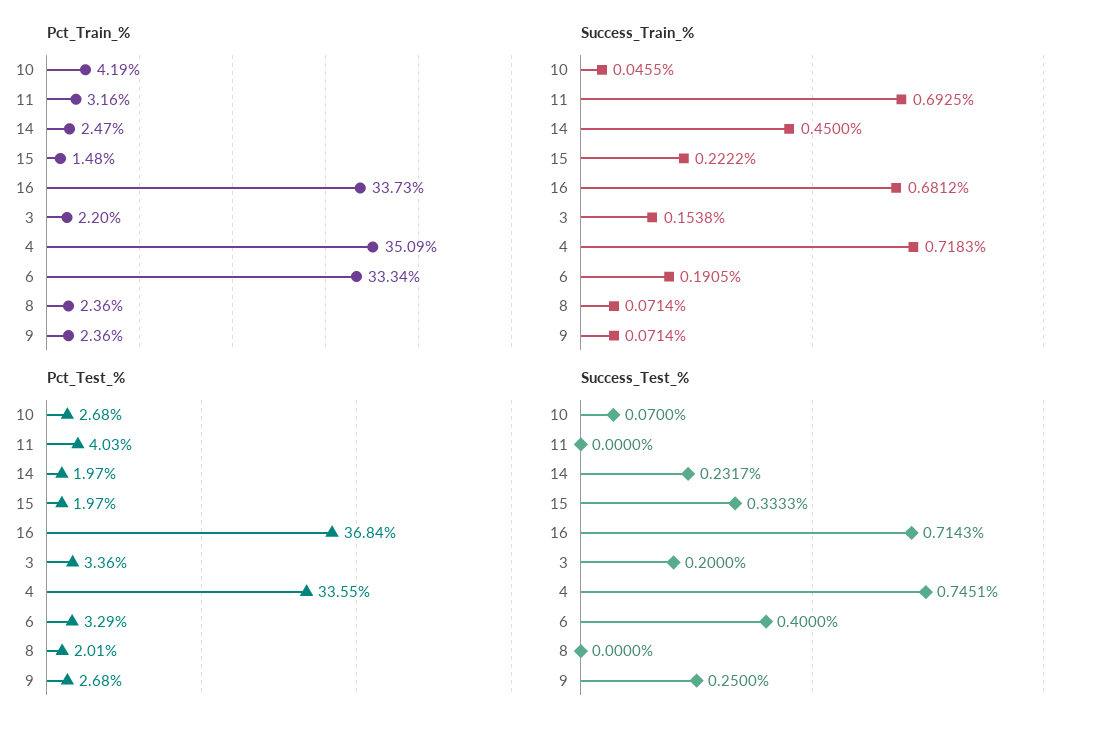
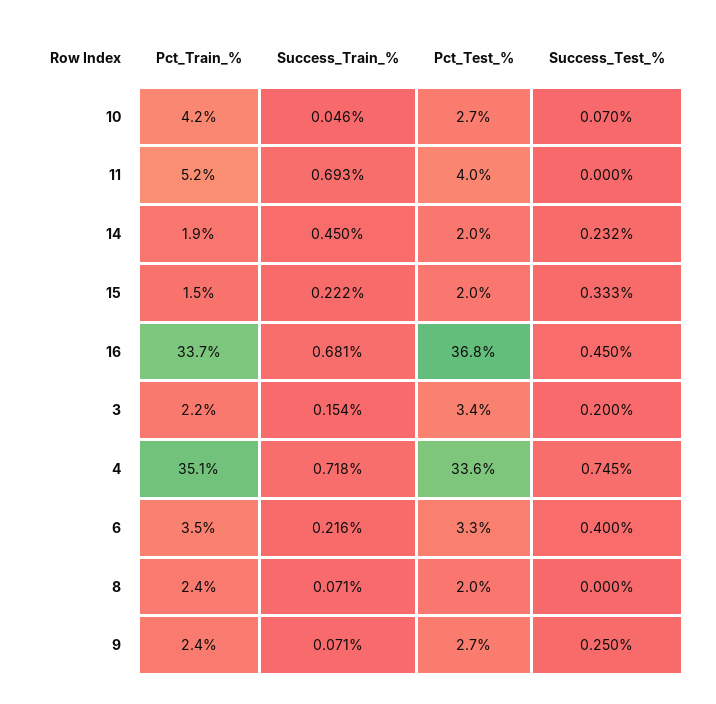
  {
    "Pct_Train_%": {
      "10": 4.19,
-     "11": 3.16,
+     "11": 5.2,
-     "14": 2.47,
+     "14": 1.9,
      "15": 1.48,
      "16": 33.73,
      "3": 2.2,
      "4": 35.09,
-     "6": 33.34,
+     "6": 3.5,
      "8": 2.36,
      "9": 2.36
    },
    "Success_Train_%": {
      "10": 0.0455,
      "11": 0.6925,
      "14": 0.45,
      "15": 0.2222,
      "16": 0.6812,
      "3": 0.1538,
      "4": 0.7183,
-     "6": 0.1905,
+     "6": 0.216,
      "8": 0.0714,
      "9": 0.0714
    },
    "Pct_Test_%": {
      "10": 2.68,
      "11": 4.03,
      "14": 1.97,
      "15": 1.97,
      "16": 36.84,
      "3": 3.36,
      "4": 33.55,
      "6": 3.29,
      "8": 2.01,
      "9": 2.68
    },
    "Success_Test_%": {
      "10": 0.07,
      "11": 0,
      "14": 0.2317,
      "15": 0.3333,
-     "16": 0.7143,
+     "16": 0.45,
      "3": 0.2,
      "4": 0.7451,
      "6": 0.4,
      "8": 0,
      "9": 0.25
    }
  }

